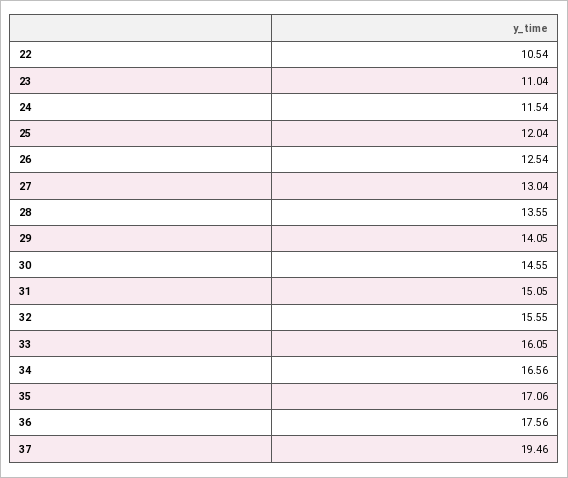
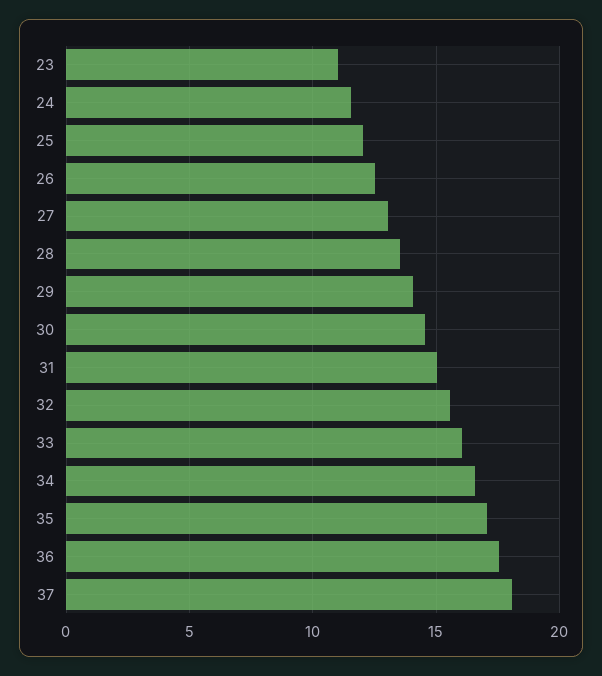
  {
-   "22": 10.54,
    "23": 11.04,
    "24": 11.54,
    "25": 12.04,
    "26": 12.54,
    "27": 13.04,
    "28": 13.55,
    "29": 14.05,
    "30": 14.55,
    "31": 15.05,
    "32": 15.55,
    "33": 16.05,
    "34": 16.56,
    "35": 17.06,
    "36": 17.56,
-   "37": 19.46
+   "37": 18
  }

